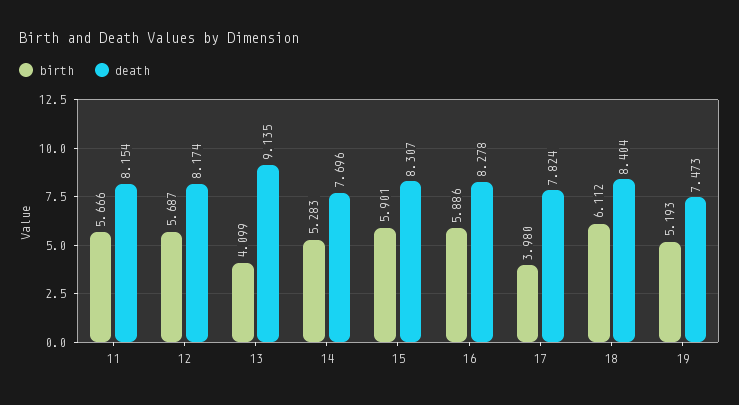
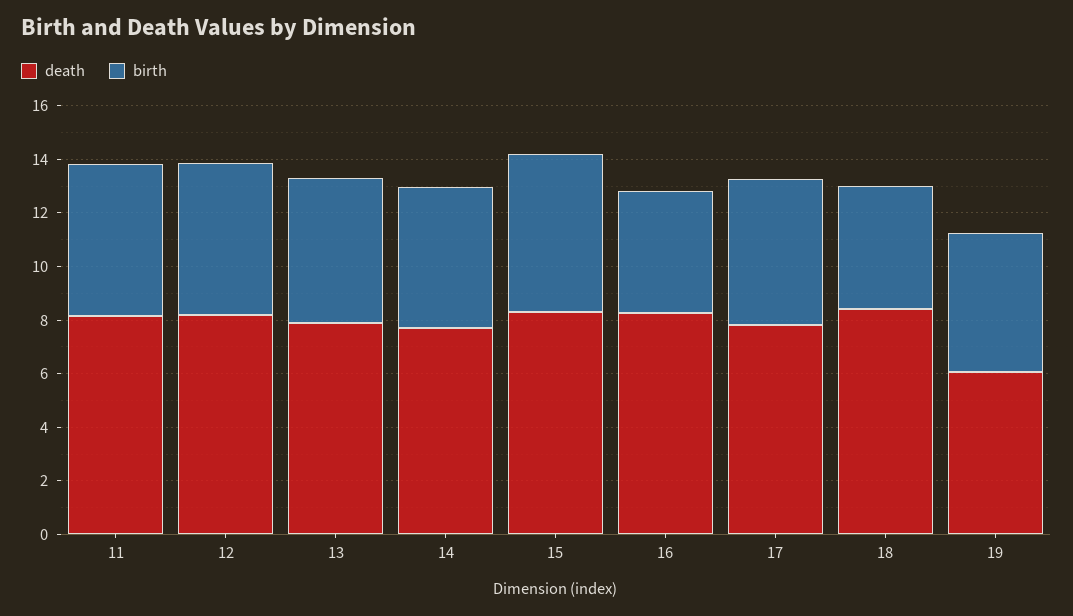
  {
    "birth": {
      "11": 5.666,
      "12": 5.687,
-     "13": 4.099,
+     "13": 5.5,
      "14": 5.283,
      "15": 5.901,
-     "16": 5.886,
+     "16": 4.5,
-     "17": 3.98,
+     "17": 5.5,
-     "18": 6.112,
+     "18": 4.5,
      "19": 5.193
    },
    "death": {
      "11": 8.154,
      "12": 8.174,
-     "13": 9.135,
+     "13": 8,
      "14": 7.696,
      "15": 8.307,
      "16": 8.278,
      "17": 7.824,
      "18": 8.404,
-     "19": 7.473
+     "19": 6
    }
  }

